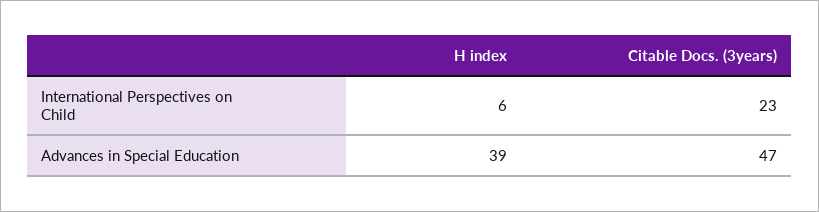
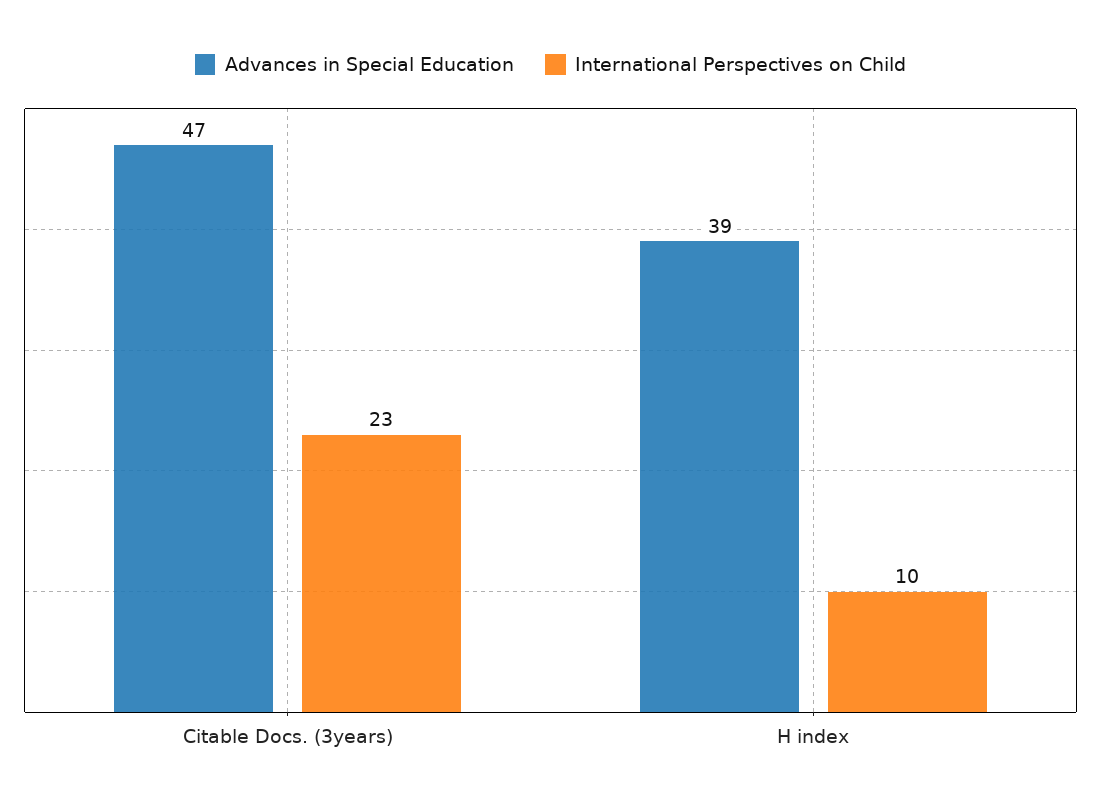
  {
    "International Perspectives on Child": {
-     "H index": 6,
+     "H index": 10,
      "Citable Docs. (3years)": 23
    },
    "Advances in Special Education": {
      "H index": 39,
      "Citable Docs. (3years)": 47
    }
  }

